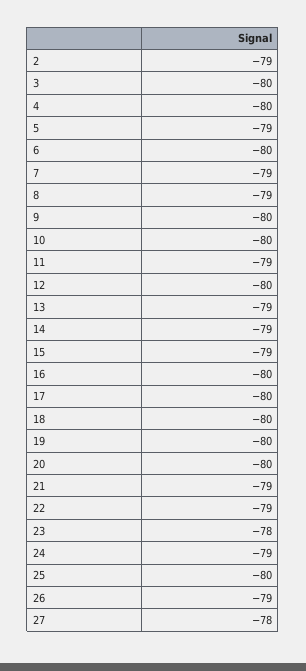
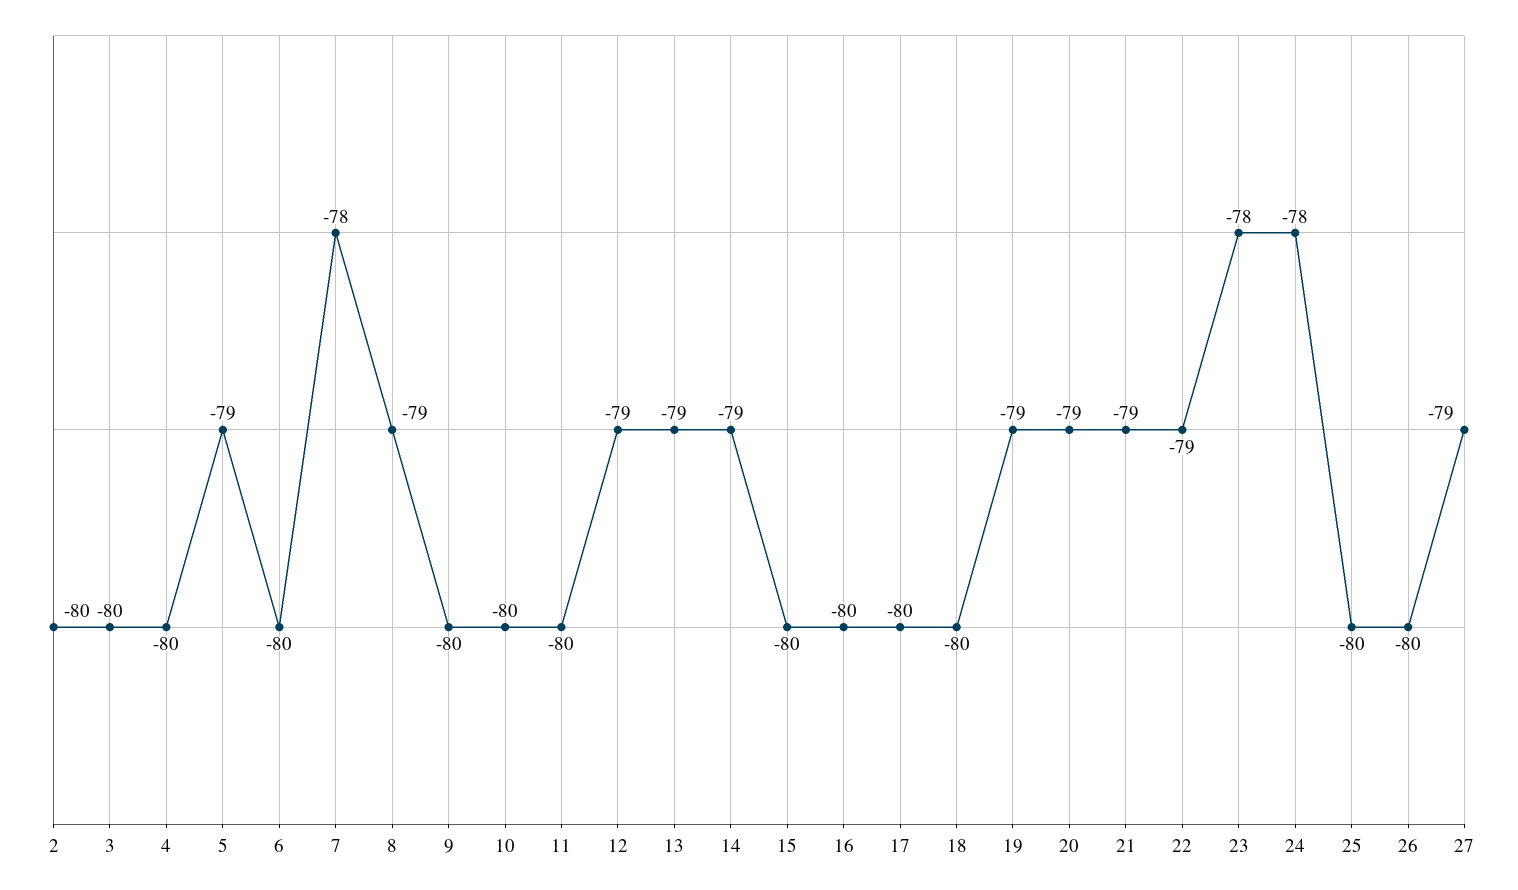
  {
-   "2": -79,
+   "2": -80,
    "3": -80,
    "4": -80,
    "5": -79,
    "6": -80,
-   "7": -79,
+   "7": -78,
    "8": -79,
    "9": -80,
    "10": -80,
-   "11": -79,
+   "11": -80,
-   "12": -80,
+   "12": -79,
    "13": -79,
    "14": -79,
-   "15": -79,
+   "15": -80,
    "16": -80,
    "17": -80,
    "18": -80,
-   "19": -80,
+   "19": -79,
-   "20": -80,
+   "20": -79,
    "21": -79,
    "22": -79,
    "23": -78,
-   "24": -79,
+   "24": -78,
    "25": -80,
-   "26": -79,
+   "26": -80,
-   "27": -78
+   "27": -79
  }

